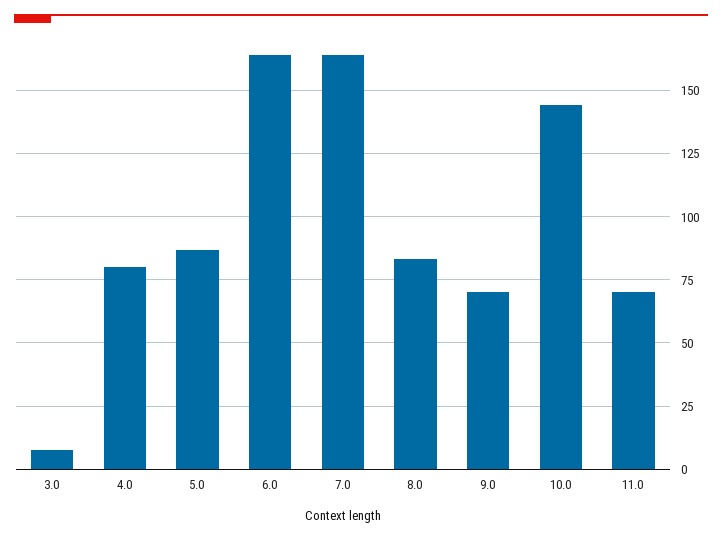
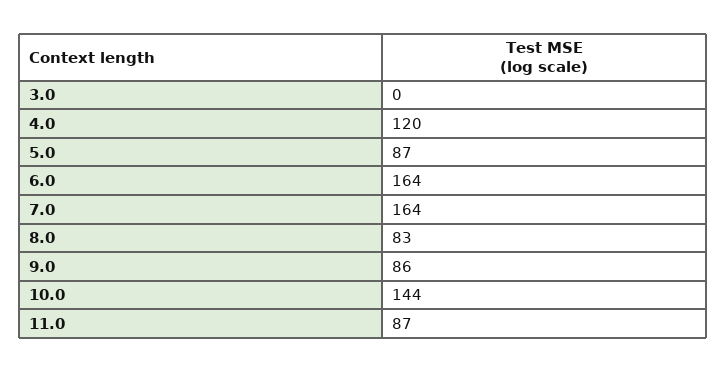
  {
-   "3.0": 7.5,
+   "3.0": 0,
-   "4.0": 80,
+   "4.0": 120,
    "5.0": 87,
    "6.0": 164,
    "7.0": 164,
    "8.0": 83,
-   "9.0": 70,
+   "9.0": 86,
    "10.0": 144,
-   "11.0": 70
+   "11.0": 87
  }

